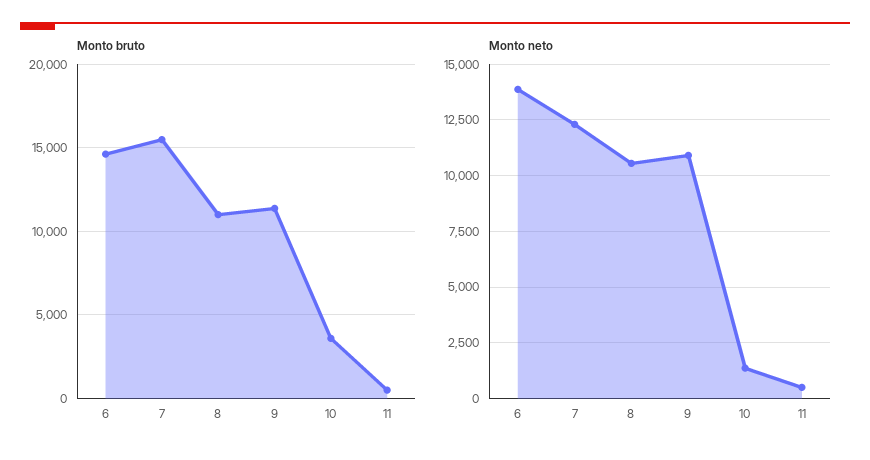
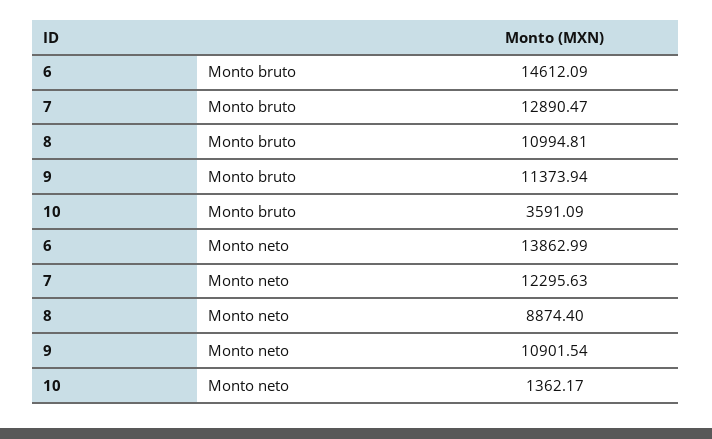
  {
    "Monto bruto": {
      "6": 14612.09,
-     "7": 15500,
+     "7": 12890.47,
      "8": 10994.81,
      "9": 11373.94,
-     "10": 3591.09,
+     "10": 3591.09
-     "11": 500
    },
    "Monto neto": {
      "6": 13862.99,
      "7": 12295.63,
-     "8": 10500,
+     "8": 8874.4,
      "9": 10901.54,
-     "10": 1362.17,
+     "10": 1362.17
-     "11": 500
    }
  }

